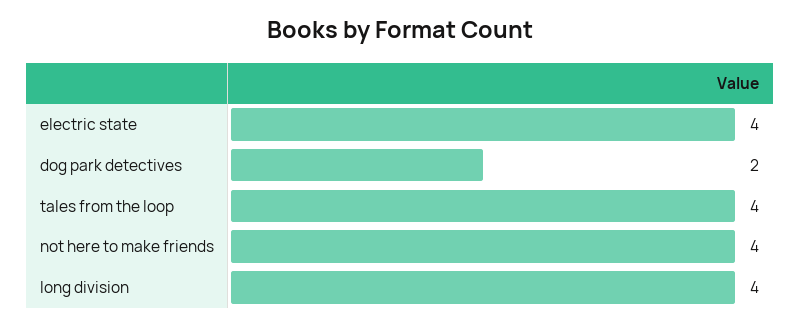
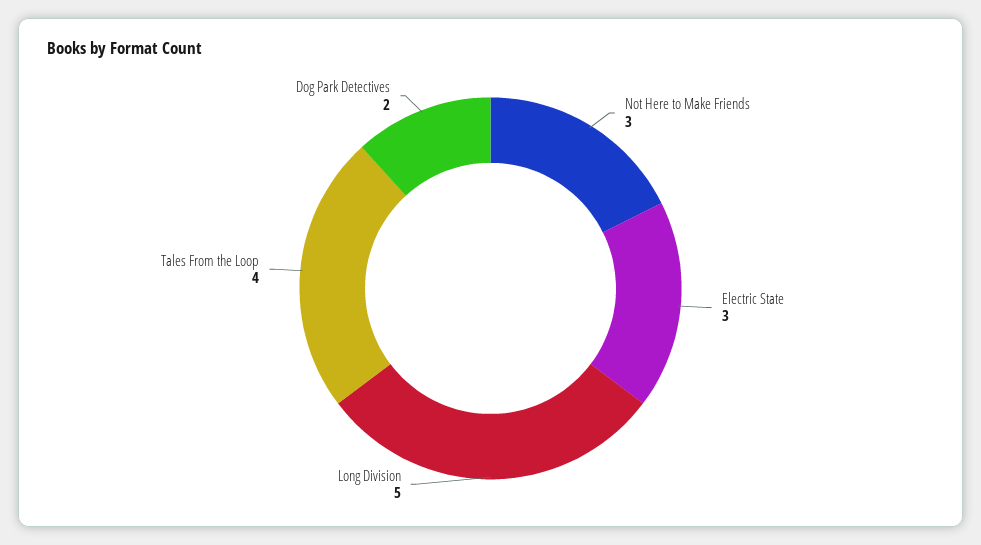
  {
-   "electric state": 4,
+   "electric state": 3,
    "dog park detectives": 2,
    "tales from the loop": 4,
-   "not here to make friends": 4,
+   "not here to make friends": 3,
-   "long division": 4
+   "long division": 5
  }

